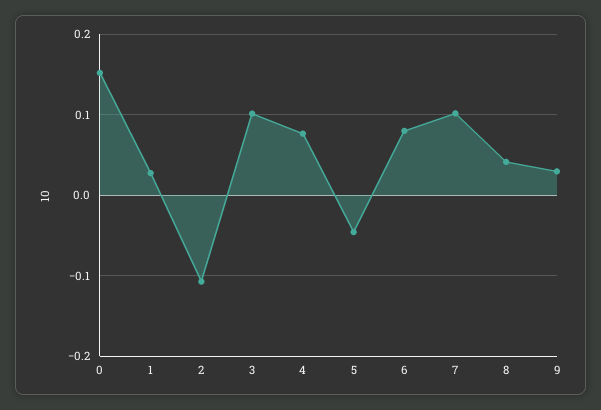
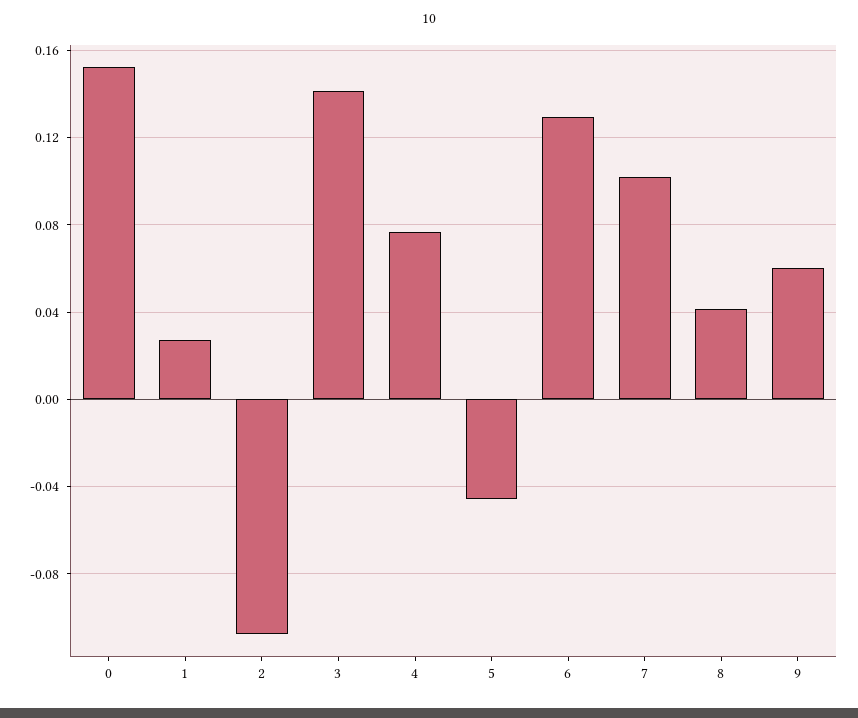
  {
    "0": 0.15,
    "1": 0.025,
    "2": -0.11,
-   "3": 0.1,
+   "3": 0.14,
    "4": 0.075,
    "5": -0.045,
-   "6": 0.08,
+   "6": 0.13,
    "7": 0.1,
    "8": 0.04,
-   "9": 0.03
+   "9": 0.06
  }

